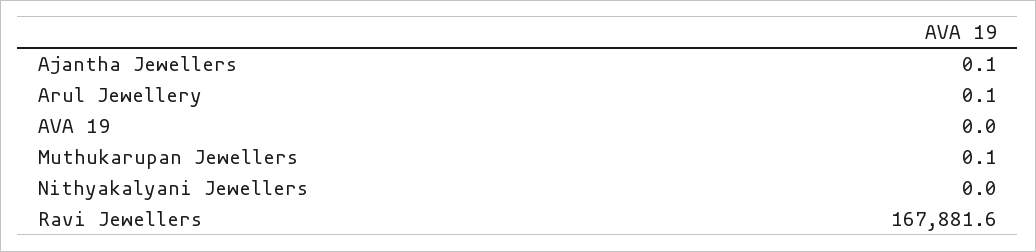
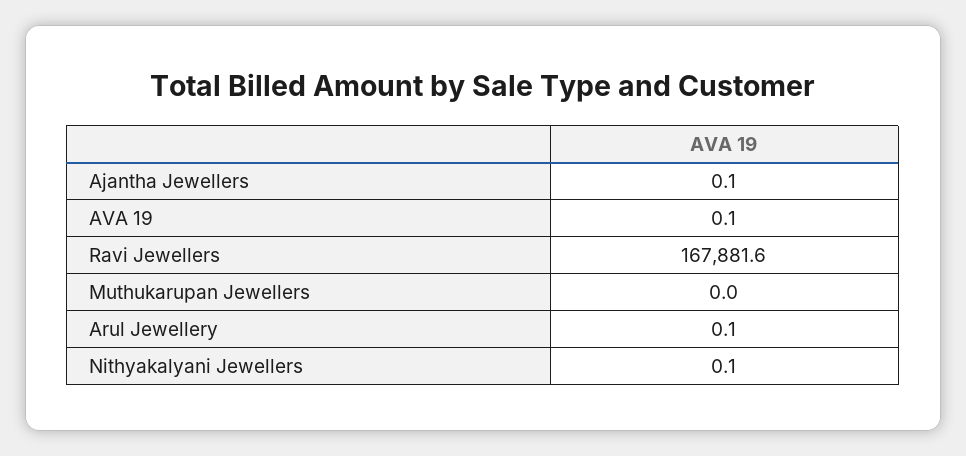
  {
    "Ajantha Jewellers": 0.1,
    "Arul Jewellery": 0.1,
-   "AVA 19": 0,
+   "AVA 19": 0.1,
-   "Muthukarupan Jewellers": 0.1,
+   "Muthukarupan Jewellers": 0,
-   "Nithyakalyani Jewellers": 0,
+   "Nithyakalyani Jewellers": 0.1,
    "Ravi Jewellers": 167881.6
  }

